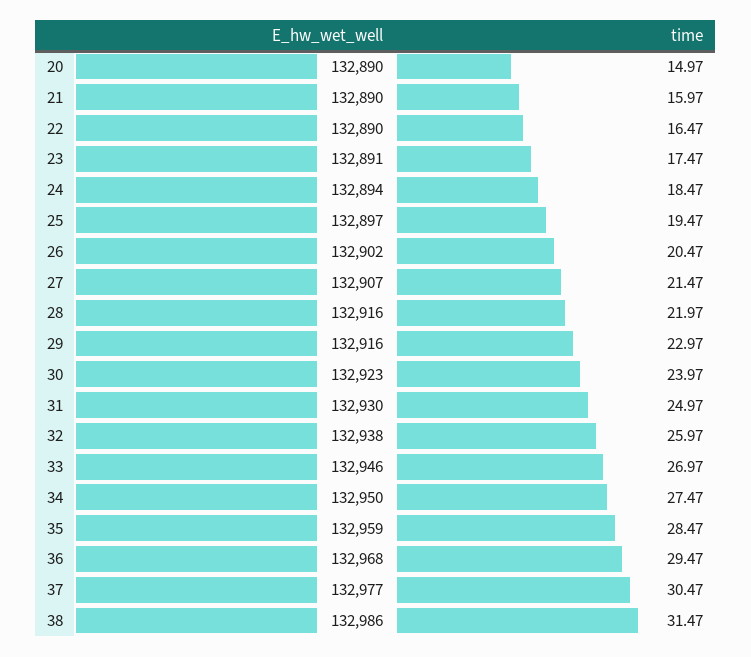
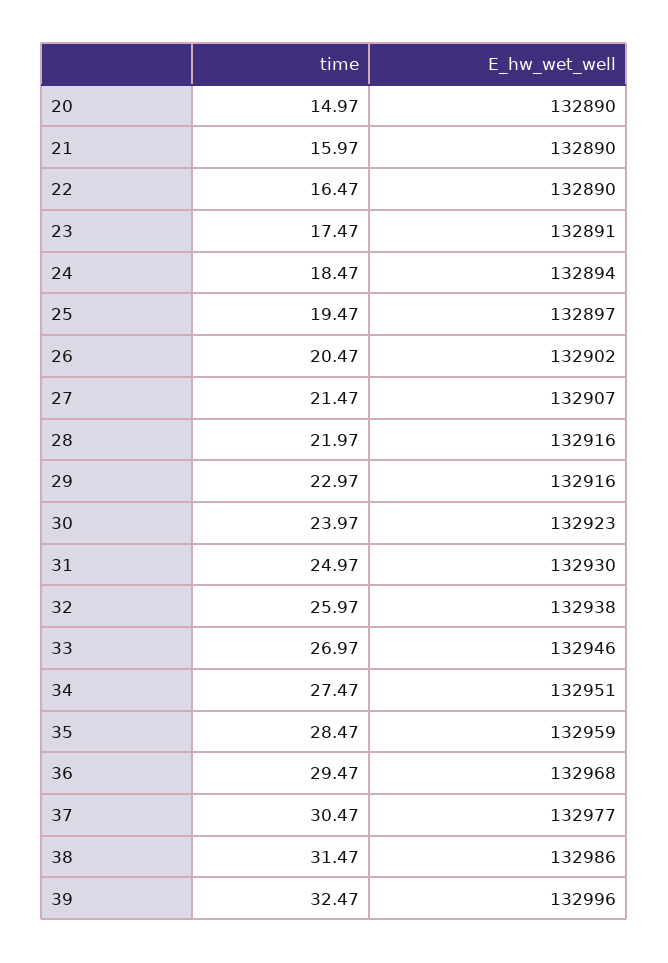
  {
    "E_hw_wet_well": {
      "20": 132890,
      "21": 132890,
      "22": 132890,
      "23": 132891,
      "24": 132894,
      "25": 132897,
      "26": 132902,
      "27": 132907,
      "28": 132916,
      "29": 132916,
      "30": 132923,
      "31": 132930,
      "32": 132938,
      "33": 132946,
-     "34": 132950,
+     "34": 132951,
      "35": 132959,
      "36": 132968,
      "37": 132977,
-     "38": 132986
+     "38": 132986,
+     "39": 132996
    },
    "time": {
      "20": 14.97,
      "21": 15.97,
      "22": 16.47,
      "23": 17.47,
      "24": 18.47,
      "25": 19.47,
      "26": 20.47,
      "27": 21.47,
      "28": 21.97,
      "29": 22.97,
      "30": 23.97,
      "31": 24.97,
      "32": 25.97,
      "33": 26.97,
      "34": 27.47,
      "35": 28.47,
      "36": 29.47,
      "37": 30.47,
-     "38": 31.47
+     "38": 31.47,
+     "39": 32.47
    }
  }

